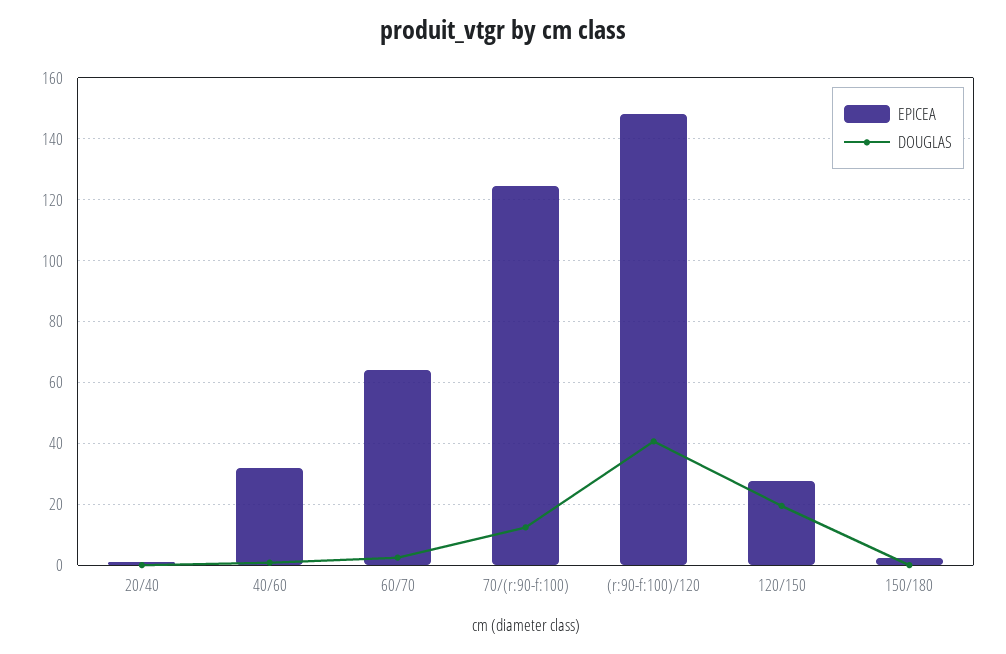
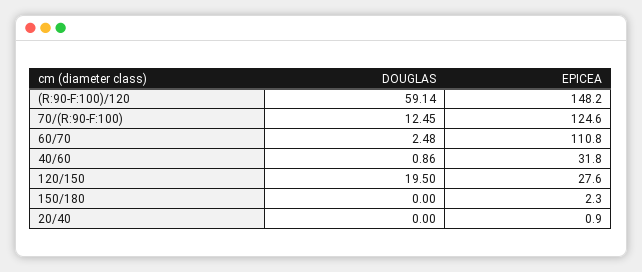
  {
    "EPICEA": {
      "20/40": 0.9,
      "40/60": 31.8,
-     "60/70": 64,
+     "60/70": 110.8,
      "70/(r:90-f:100)": 124.6,
      "(r:90-f:100)/120": 148.2,
      "120/150": 27.6,
      "150/180": 2.3
    },
    "DOUGLAS": {
      "20/40": 0,
      "40/60": 0.86,
      "60/70": 2.48,
      "70/(r:90-f:100)": 12.45,
-     "(r:90-f:100)/120": 40,
+     "(r:90-f:100)/120": 59.14,
      "120/150": 19.5,
      "150/180": 0
    }
  }

